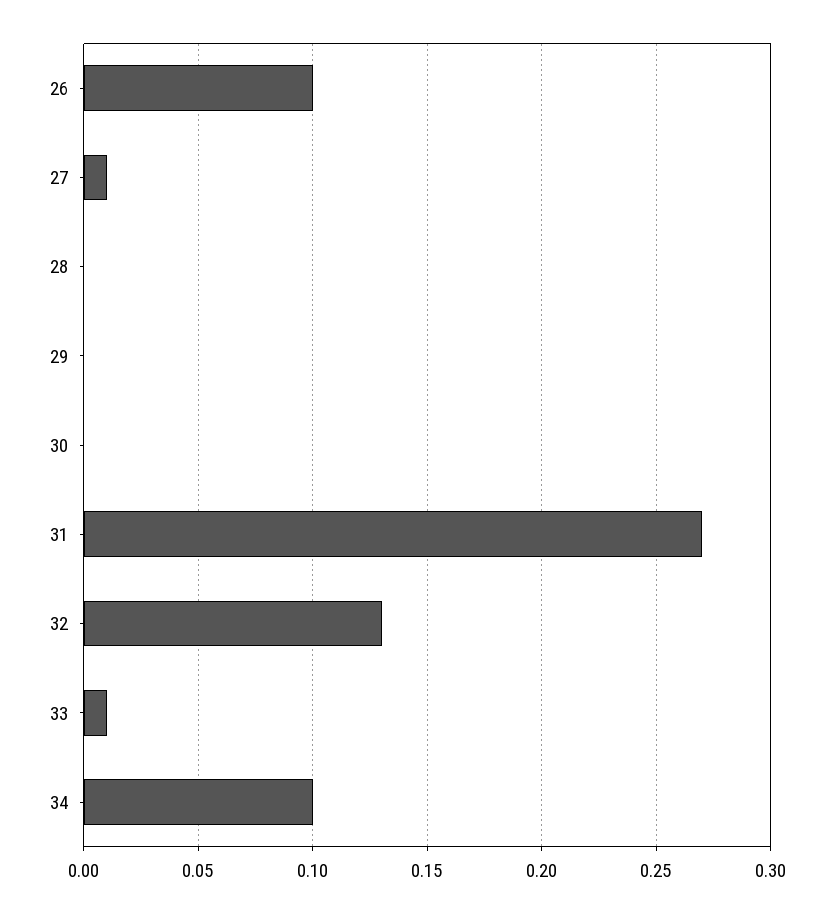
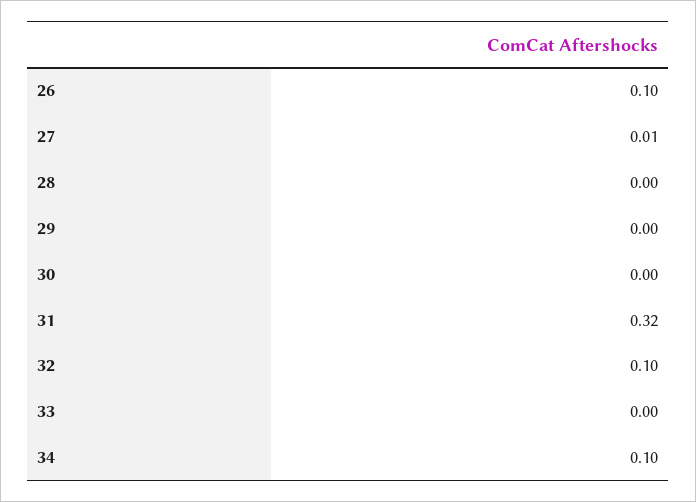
  {
    "26": 0.1,
    "27": 0.01,
    "28": 0,
    "29": 0,
    "30": 0,
-   "31": 0.27,
+   "31": 0.32,
-   "32": 0.13,
+   "32": 0.1,
-   "33": 0.01,
+   "33": 0,
    "34": 0.1
  }

